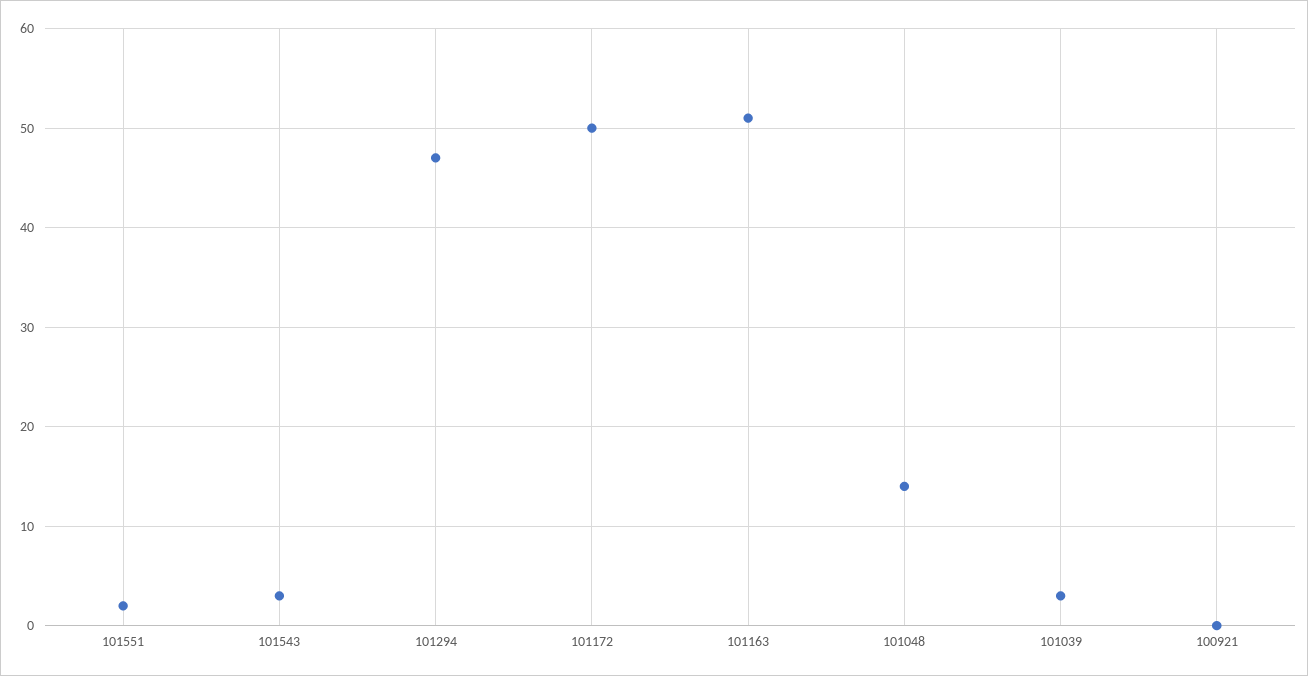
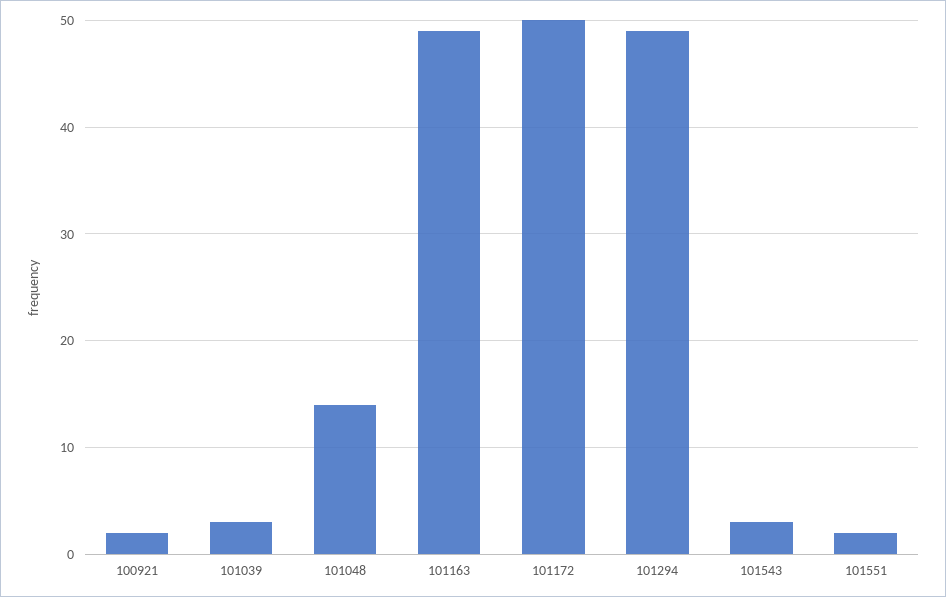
  {
    "101551": 2,
    "101543": 3,
-   "101294": 47,
+   "101294": 49,
    "101172": 50,
-   "101163": 51,
+   "101163": 49,
    "101048": 14,
    "101039": 3,
-   "100921": 0
+   "100921": 2
  }

